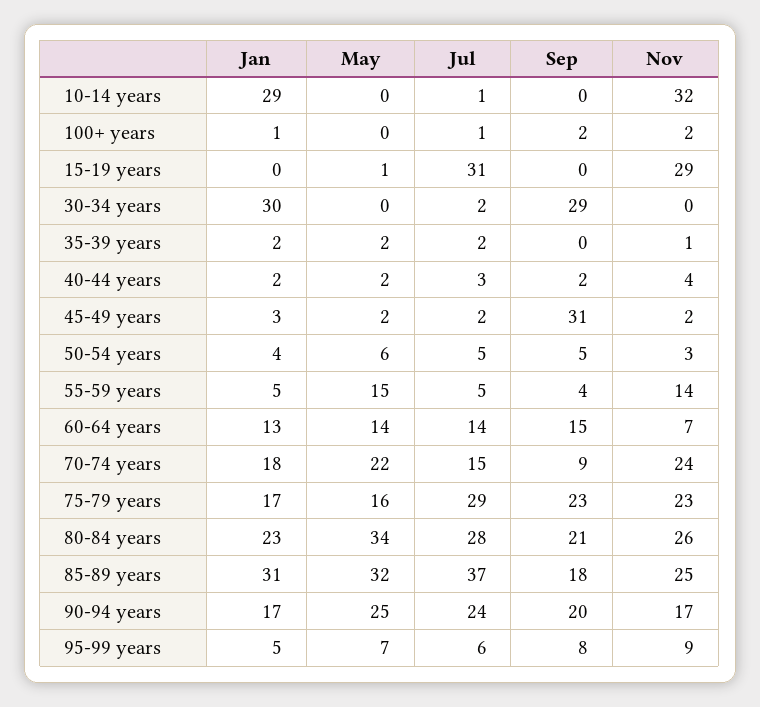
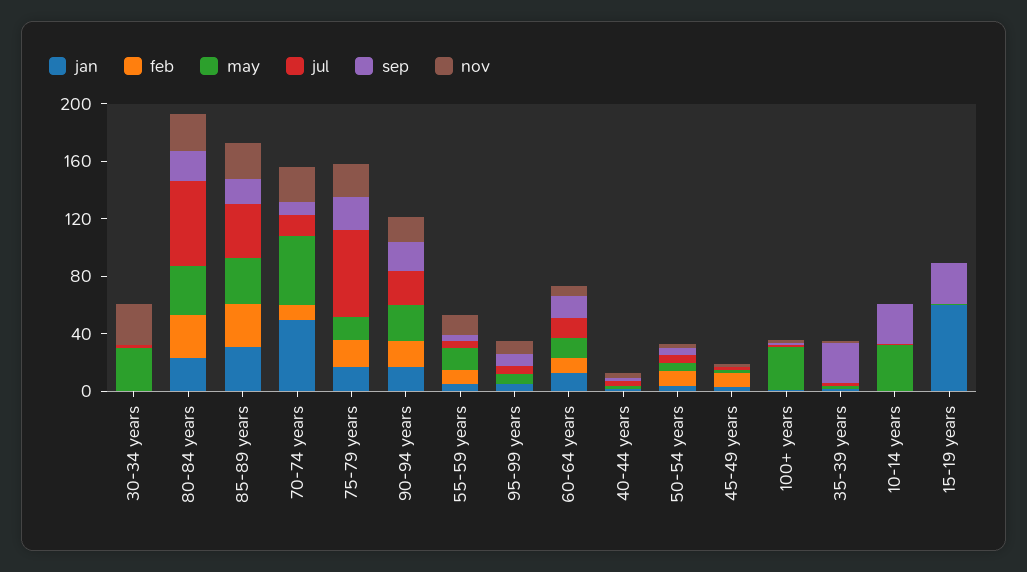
  {
    "Jan": {
-     "10-14 years": 29,
+     "10-14 years": 0,
      "100+ years": 1,
-     "15-19 years": 0,
+     "15-19 years": 60,
-     "30-34 years": 30,
+     "30-34 years": 0,
      "35-39 years": 2,
      "40-44 years": 2,
      "45-49 years": 3,
      "50-54 years": 4,
      "55-59 years": 5,
      "60-64 years": 13,
-     "70-74 years": 18,
+     "70-74 years": 50,
      "75-79 years": 17,
      "80-84 years": 23,
      "85-89 years": 31,
      "90-94 years": 17,
      "95-99 years": 5
    },
    "May": {
-     "10-14 years": 0,
+     "10-14 years": 30,
-     "100+ years": 0,
+     "100+ years": 30,
      "15-19 years": 1,
-     "30-34 years": 0,
+     "30-34 years": 30,
      "35-39 years": 2,
      "40-44 years": 2,
      "45-49 years": 2,
      "50-54 years": 6,
      "55-59 years": 15,
      "60-64 years": 14,
-     "70-74 years": 22,
+     "70-74 years": 50,
      "75-79 years": 16,
      "80-84 years": 34,
      "85-89 years": 32,
      "90-94 years": 25,
      "95-99 years": 7
    },
    "Jul": {
      "10-14 years": 1,
      "100+ years": 1,
-     "15-19 years": 31,
+     "15-19 years": 0,
      "30-34 years": 2,
      "35-39 years": 2,
      "40-44 years": 3,
      "45-49 years": 2,
      "50-54 years": 5,
      "55-59 years": 5,
      "60-64 years": 14,
      "70-74 years": 15,
-     "75-79 years": 29,
+     "75-79 years": 60,
-     "80-84 years": 28,
+     "80-84 years": 60,
      "85-89 years": 37,
      "90-94 years": 24,
      "95-99 years": 6
    },
    "Sep": {
-     "10-14 years": 0,
+     "10-14 years": 30,
      "100+ years": 2,
-     "15-19 years": 0,
+     "15-19 years": 30,
-     "30-34 years": 29,
+     "30-34 years": 0,
-     "35-39 years": 0,
+     "35-39 years": 30,
      "40-44 years": 2,
-     "45-49 years": 31,
+     "45-49 years": 0,
      "50-54 years": 5,
      "55-59 years": 4,
      "60-64 years": 15,
      "70-74 years": 9,
      "75-79 years": 23,
      "80-84 years": 21,
      "85-89 years": 18,
      "90-94 years": 20,
      "95-99 years": 8
    },
    "Nov": {
-     "10-14 years": 32,
+     "10-14 years": 0,
      "100+ years": 2,
-     "15-19 years": 29,
+     "15-19 years": 0,
-     "30-34 years": 0,
+     "30-34 years": 30,
      "35-39 years": 1,
      "40-44 years": 4,
      "45-49 years": 2,
      "50-54 years": 3,
      "55-59 years": 14,
      "60-64 years": 7,
      "70-74 years": 24,
      "75-79 years": 23,
      "80-84 years": 26,
      "85-89 years": 25,
      "90-94 years": 17,
      "95-99 years": 9
-   }
+   },
+   "feb": {
+     "30-34 years": 0,
+     "80-84 years": 30,
+     "85-89 years": 30,
+     "70-74 years": 10,
+     "75-79 years": 20,
+     "90-94 years": 20,
+     "55-59 years": 10,
+     "95-99 years": 0,
+     "60-64 years": 10,
+     "40-44 years": 0,
+     "50-54 years": 10,
+     "45-49 years": 10,
+     "100+ years": 0,
+     "35-39 years": 0,
+     "10-14 years": 0,
+     "15-19 years": 0
+   }
  }

